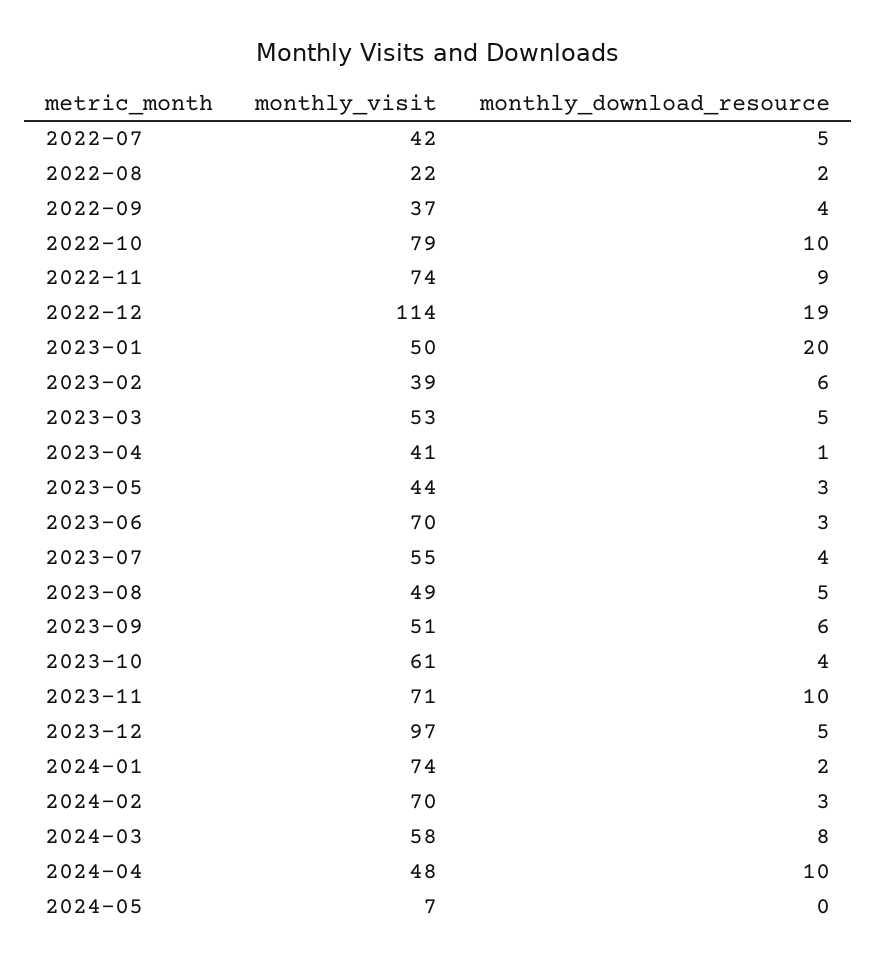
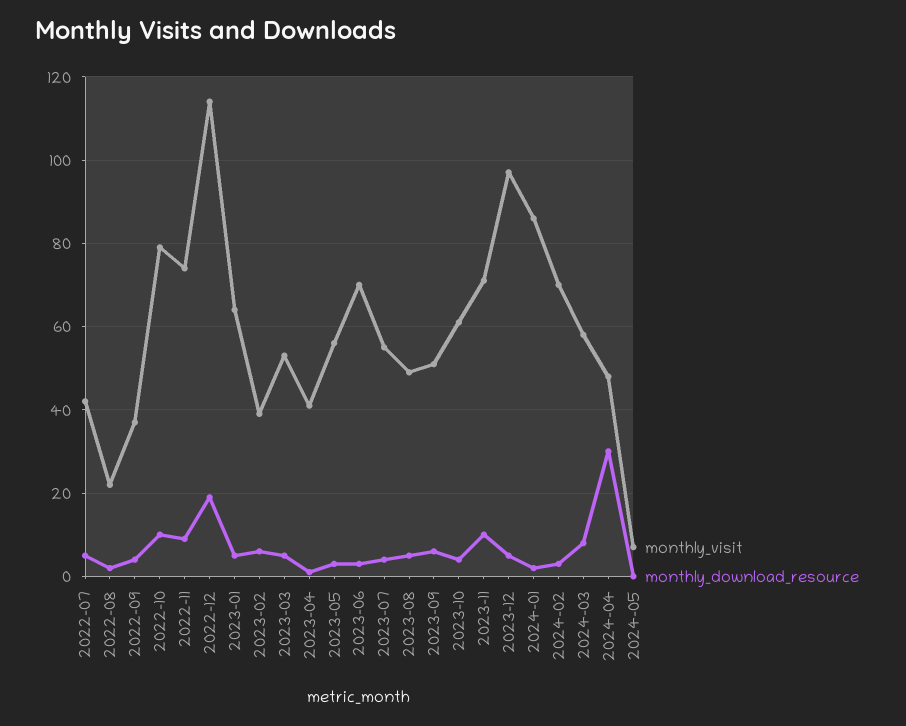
  {
    "monthly_visit": {
      "2022-07": 42,
      "2022-08": 22,
      "2022-09": 37,
      "2022-10": 79,
      "2022-11": 74,
      "2022-12": 114,
-     "2023-01": 50,
+     "2023-01": 65,
      "2023-02": 39,
      "2023-03": 53,
      "2023-04": 41,
-     "2023-05": 44,
+     "2023-05": 55,
      "2023-06": 70,
      "2023-07": 55,
      "2023-08": 49,
      "2023-09": 51,
      "2023-10": 61,
      "2023-11": 71,
      "2023-12": 97,
-     "2024-01": 74,
+     "2024-01": 85,
      "2024-02": 70,
      "2024-03": 58,
      "2024-04": 48,
      "2024-05": 7
    },
    "monthly_download_resource": {
      "2022-07": 5,
      "2022-08": 2,
      "2022-09": 4,
      "2022-10": 10,
      "2022-11": 9,
      "2022-12": 19,
-     "2023-01": 20,
+     "2023-01": 5,
      "2023-02": 6,
      "2023-03": 5,
      "2023-04": 1,
      "2023-05": 3,
      "2023-06": 3,
      "2023-07": 4,
      "2023-08": 5,
      "2023-09": 6,
      "2023-10": 4,
      "2023-11": 10,
      "2023-12": 5,
      "2024-01": 2,
      "2024-02": 3,
      "2024-03": 8,
-     "2024-04": 10,
+     "2024-04": 30,
      "2024-05": 0
    }
  }

